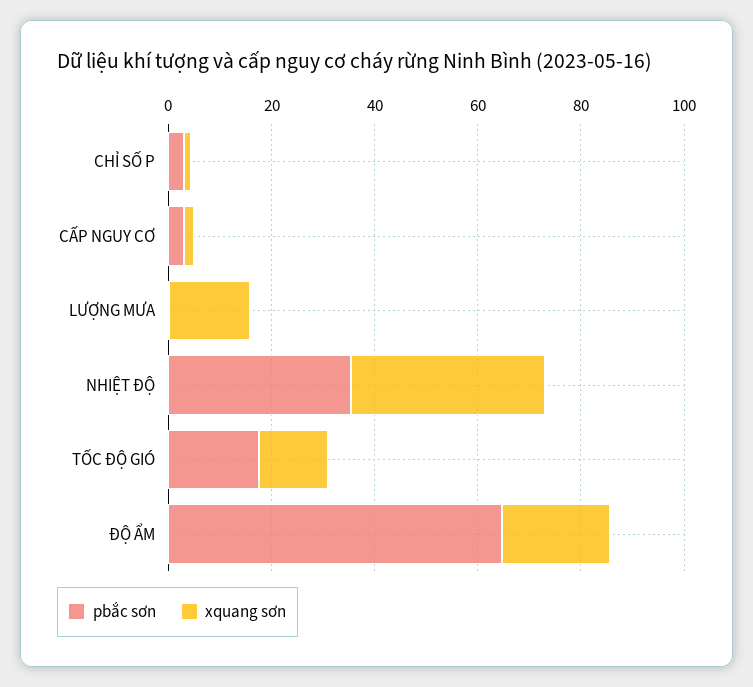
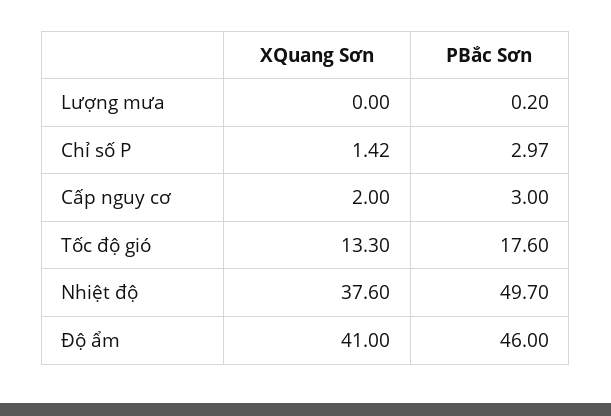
  {
    "pbắc sơn": {
      "CHỈ SỐ P": 2.97,
      "CẤP NGUY CƠ": 3,
      "LƯỢNG MƯA": 0.2,
-     "NHIỆT ĐỘ": 35,
+     "NHIỆT ĐỘ": 49.7,
      "TỐC ĐỘ GIÓ": 17.6,
-     "ĐỘ ẨM": 65
+     "ĐỘ ẨM": 46
    },
    "xquang sơn": {
      "CHỈ SỐ P": 1.42,
      "CẤP NGUY CƠ": 2,
-     "LƯỢNG MƯA": 15,
+     "LƯỢNG MƯA": 0,
      "NHIỆT ĐỘ": 37.6,
      "TỐC ĐỘ GIÓ": 13.3,
-     "ĐỘ ẨM": 20
+     "ĐỘ ẨM": 41
    }
  }

